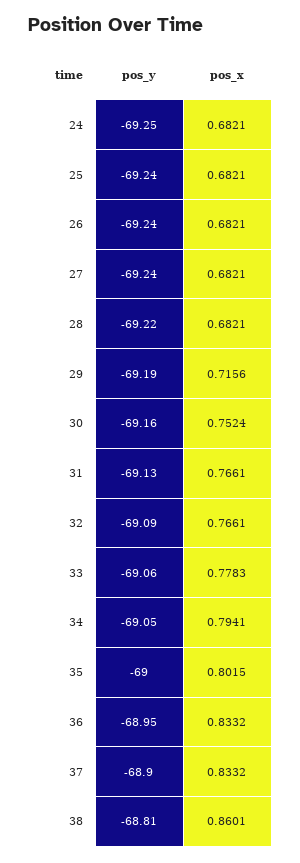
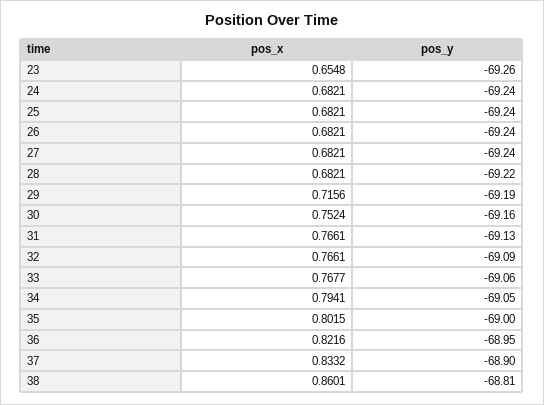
  {
    "pos_y": {
-     "24": -69.25,
+     "24": -69.24,
      "25": -69.24,
      "26": -69.24,
      "27": -69.24,
      "28": -69.22,
      "29": -69.19,
      "30": -69.16,
      "31": -69.13,
      "32": -69.09,
      "33": -69.06,
      "34": -69.05,
      "35": -69,
      "36": -68.95,
      "37": -68.9,
-     "38": -68.81
+     "38": -68.81,
+     "23": -69.26
    },
    "pos_x": {
      "24": 0.6821,
      "25": 0.6821,
      "26": 0.6821,
      "27": 0.6821,
      "28": 0.6821,
      "29": 0.7156,
      "30": 0.7524,
      "31": 0.7661,
      "32": 0.7661,
-     "33": 0.7783,
+     "33": 0.7677,
      "34": 0.7941,
      "35": 0.8015,
-     "36": 0.8332,
+     "36": 0.8216,
      "37": 0.8332,
-     "38": 0.8601
+     "38": 0.8601,
+     "23": 0.6548
    }
  }

